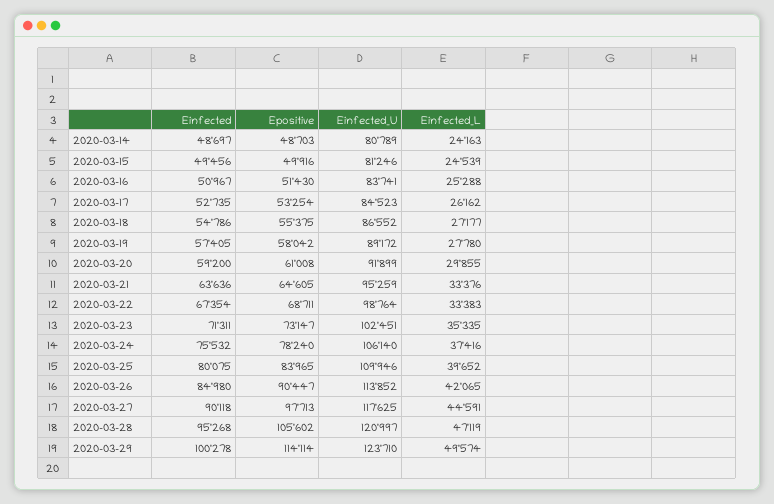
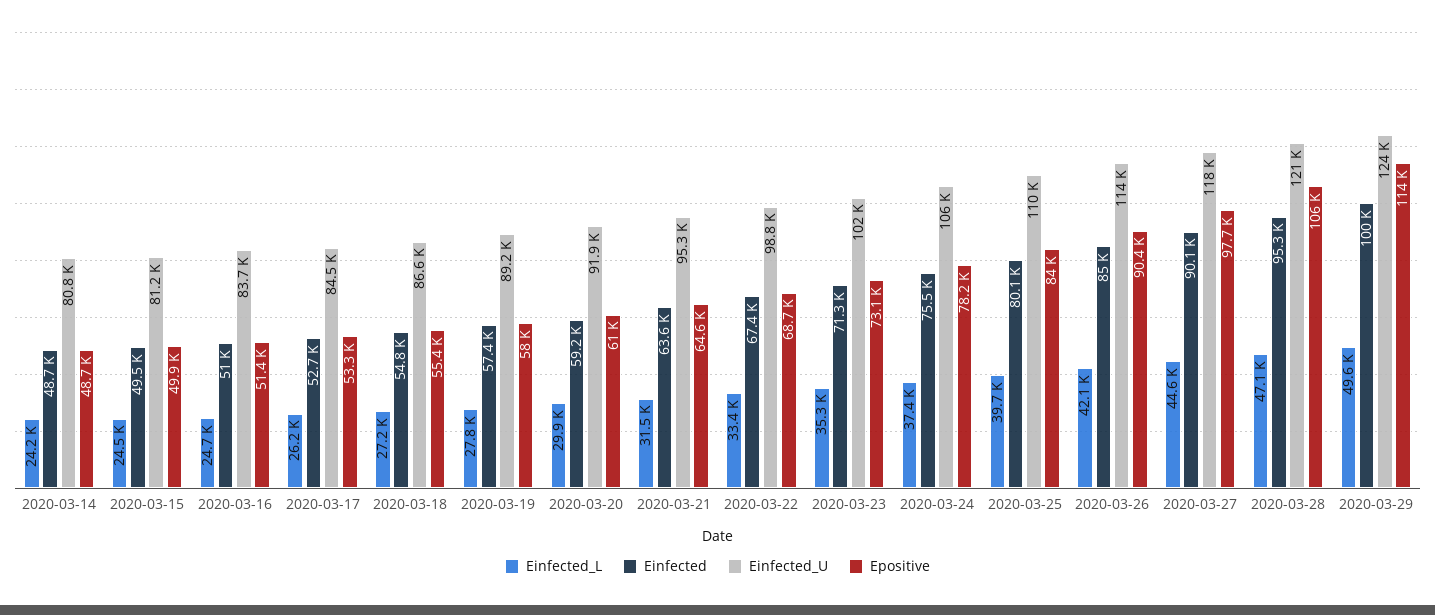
  {
    "Einfected": {
      "2020-03-14": 48697,
      "2020-03-15": 49456,
      "2020-03-16": 50967,
      "2020-03-17": 52735,
      "2020-03-18": 54786,
      "2020-03-19": 57405,
      "2020-03-20": 59200,
      "2020-03-21": 63636,
      "2020-03-22": 67354,
      "2020-03-23": 71311,
      "2020-03-24": 75532,
      "2020-03-25": 80075,
      "2020-03-26": 84980,
      "2020-03-27": 90118,
      "2020-03-28": 95268,
      "2020-03-29": 100278
    },
    "Epositive": {
      "2020-03-14": 48703,
      "2020-03-15": 49916,
      "2020-03-16": 51430,
      "2020-03-17": 53254,
      "2020-03-18": 55375,
      "2020-03-19": 58042,
      "2020-03-20": 61008,
      "2020-03-21": 64605,
      "2020-03-22": 68711,
      "2020-03-23": 73147,
      "2020-03-24": 78240,
      "2020-03-25": 83965,
      "2020-03-26": 90447,
      "2020-03-27": 97713,
      "2020-03-28": 105602,
      "2020-03-29": 114114
    },
    "Einfected_U": {
      "2020-03-14": 80789,
      "2020-03-15": 81246,
      "2020-03-16": 83741,
      "2020-03-17": 84523,
      "2020-03-18": 86552,
      "2020-03-19": 89172,
      "2020-03-20": 91899,
      "2020-03-21": 95259,
      "2020-03-22": 98764,
      "2020-03-23": 102451,
      "2020-03-24": 106140,
      "2020-03-25": 109946,
      "2020-03-26": 113852,
      "2020-03-27": 117625,
      "2020-03-28": 120997,
      "2020-03-29": 123710
    },
    "Einfected_L": {
      "2020-03-14": 24163,
      "2020-03-15": 24539,
-     "2020-03-16": 25288,
+     "2020-03-16": 24700,
      "2020-03-17": 26162,
      "2020-03-18": 27177,
      "2020-03-19": 27780,
      "2020-03-20": 29855,
-     "2020-03-21": 33376,
+     "2020-03-21": 31500,
      "2020-03-22": 33383,
      "2020-03-23": 35335,
      "2020-03-24": 37416,
      "2020-03-25": 39652,
      "2020-03-26": 42065,
      "2020-03-27": 44591,
      "2020-03-28": 47119,
      "2020-03-29": 49574
    }
  }

